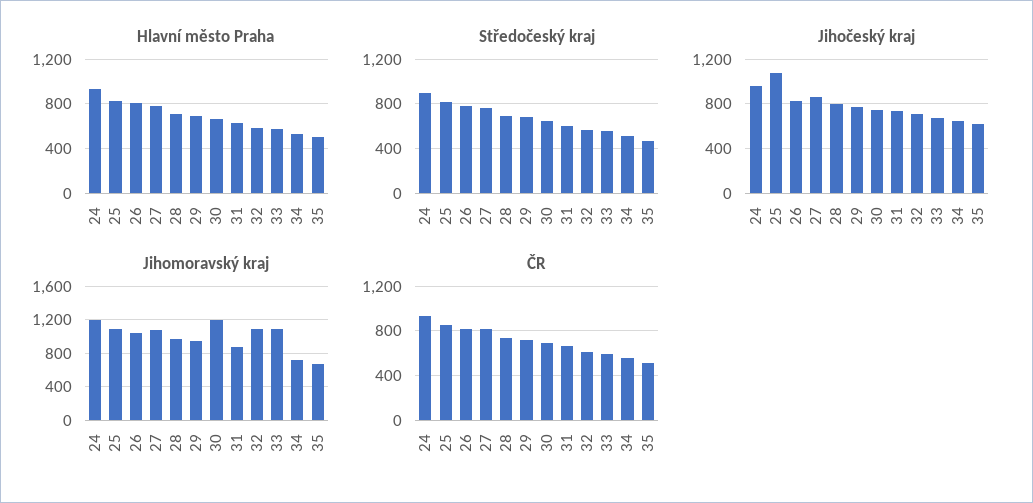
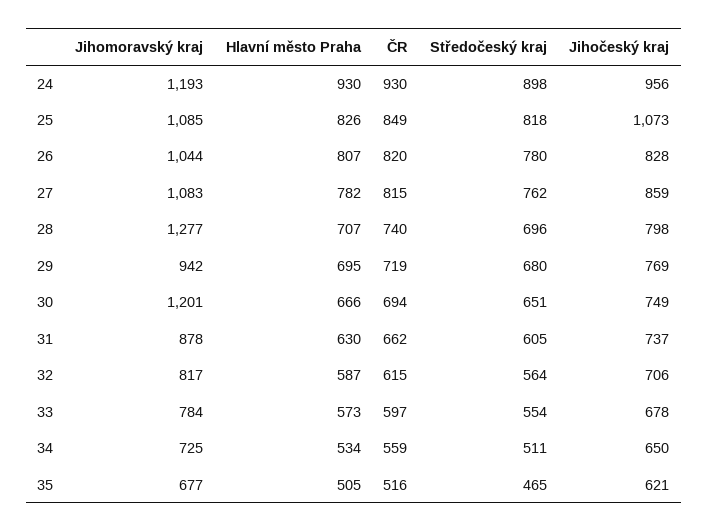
  {
    "Hlavní město Praha": {
      "24": 930,
      "25": 826,
      "26": 807,
      "27": 782,
      "28": 707,
      "29": 695,
      "30": 666,
      "31": 630,
      "32": 587,
      "33": 573,
      "34": 534,
      "35": 505
    },
    "Středočeský kraj": {
      "24": 898,
      "25": 818,
      "26": 780,
      "27": 762,
      "28": 696,
      "29": 680,
      "30": 651,
      "31": 605,
      "32": 564,
      "33": 554,
      "34": 511,
      "35": 465
    },
    "Jihočeský kraj": {
      "24": 956,
      "25": 1073,
      "26": 828,
      "27": 859,
      "28": 798,
      "29": 769,
      "30": 749,
      "31": 737,
      "32": 706,
      "33": 678,
      "34": 650,
      "35": 621
    },
    "Jihomoravský kraj": {
      "24": 1193,
      "25": 1085,
      "26": 1044,
      "27": 1083,
-     "28": 1000,
+     "28": 1277,
      "29": 942,
      "30": 1201,
      "31": 878,
-     "32": 1100,
+     "32": 817,
-     "33": 1100,
+     "33": 784,
      "34": 725,
      "35": 677
    },
    "ČR": {
      "24": 930,
      "25": 849,
      "26": 820,
      "27": 815,
      "28": 740,
      "29": 719,
      "30": 694,
      "31": 662,
      "32": 615,
      "33": 597,
      "34": 559,
      "35": 516
    }
  }

